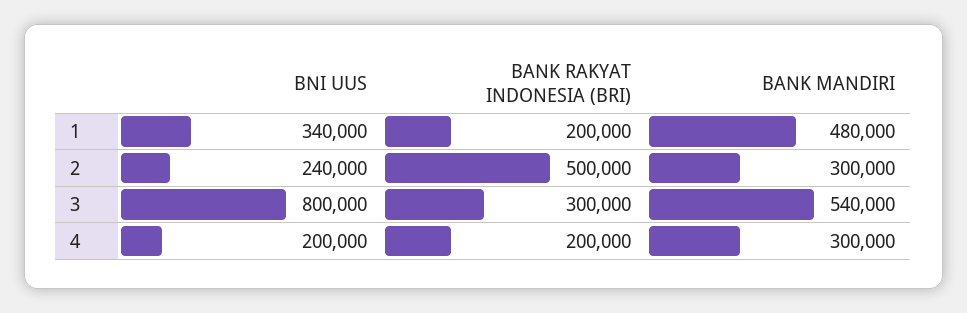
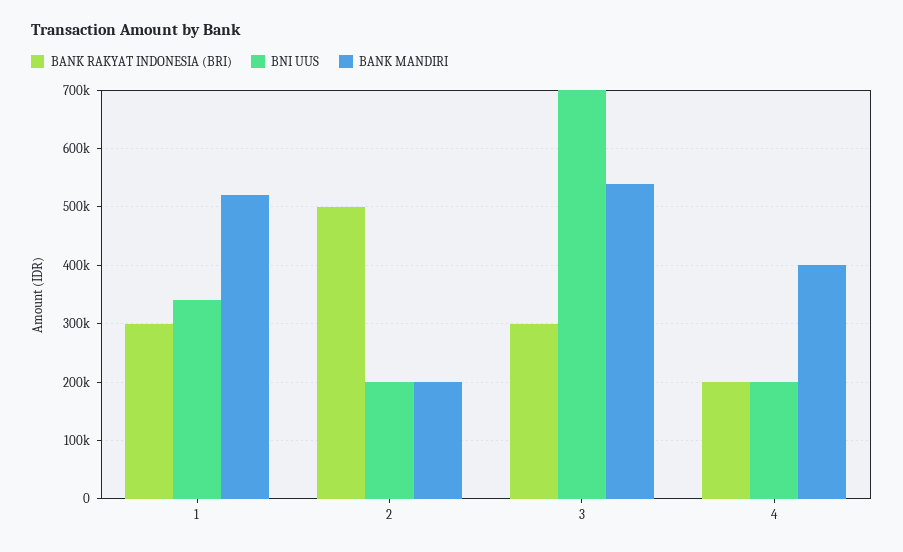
  {
    "BNI UUS": {
      "1": 340000,
-     "2": 240000,
+     "2": 200000,
-     "3": 800000,
+     "3": 700000,
      "4": 200000
    },
    "BANK RAKYAT INDONESIA (BRI)": {
-     "1": 200000,
+     "1": 300000,
      "2": 500000,
      "3": 300000,
      "4": 200000
    },
    "BANK MANDIRI": {
-     "1": 480000,
+     "1": 520000,
-     "2": 300000,
+     "2": 200000,
      "3": 540000,
-     "4": 300000
+     "4": 400000
    }
  }

